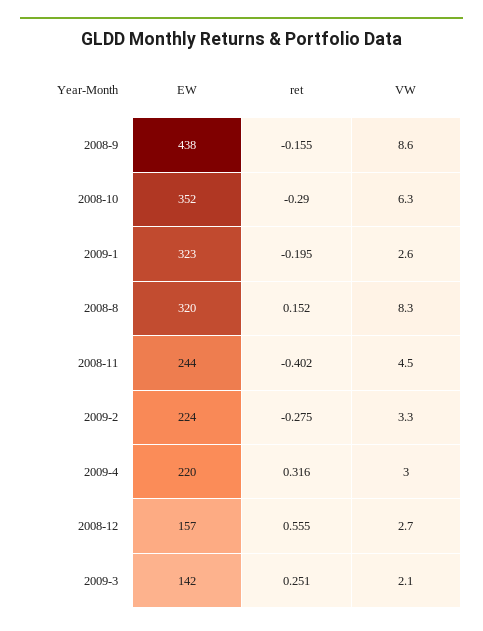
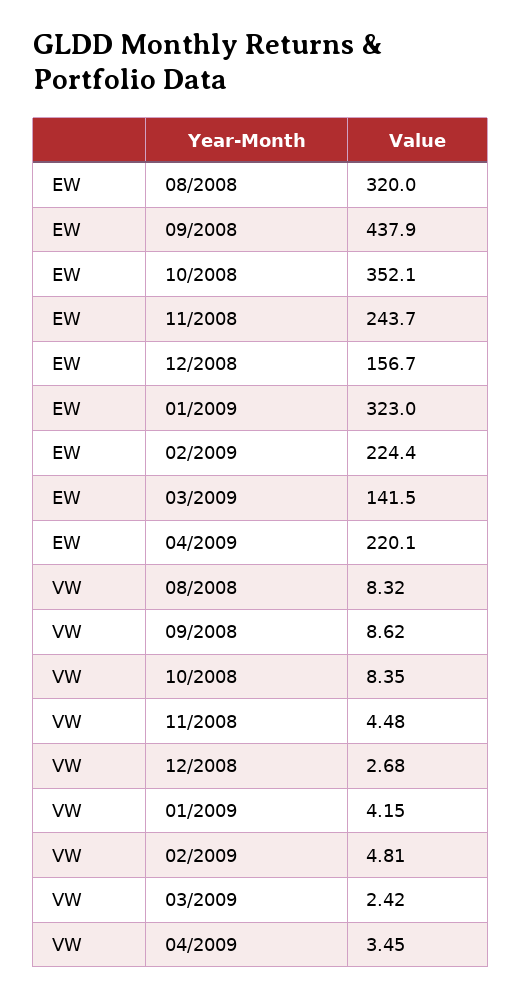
  {
    "EW": {
      "2008-9": 437.9,
      "2008-10": 352.1,
      "2009-1": 323,
      "2008-8": 320,
      "2008-11": 243.7,
      "2009-2": 224.4,
      "2009-4": 220.1,
      "2008-12": 156.7,
      "2009-3": 141.5
    },
-   "ret": {
-     "2008-9": -0.155,
-     "2008-10": -0.29,
-     "2009-1": -0.195,
-     "2008-8": 0.152,
-     "2008-11": -0.402,
-     "2009-2": -0.275,
-     "2009-4": 0.316,
-     "2008-12": 0.555,
-     "2009-3": 0.251
-   },
    "VW": {
      "2008-9": 8.62,
-     "2008-10": 6.3,
+     "2008-10": 8.35,
-     "2009-1": 2.6,
+     "2009-1": 4.15,
      "2008-8": 8.32,
      "2008-11": 4.48,
-     "2009-2": 3.3,
+     "2009-2": 4.81,
-     "2009-4": 3,
+     "2009-4": 3.45,
      "2008-12": 2.68,
-     "2009-3": 2.1
+     "2009-3": 2.42
    }
  }

